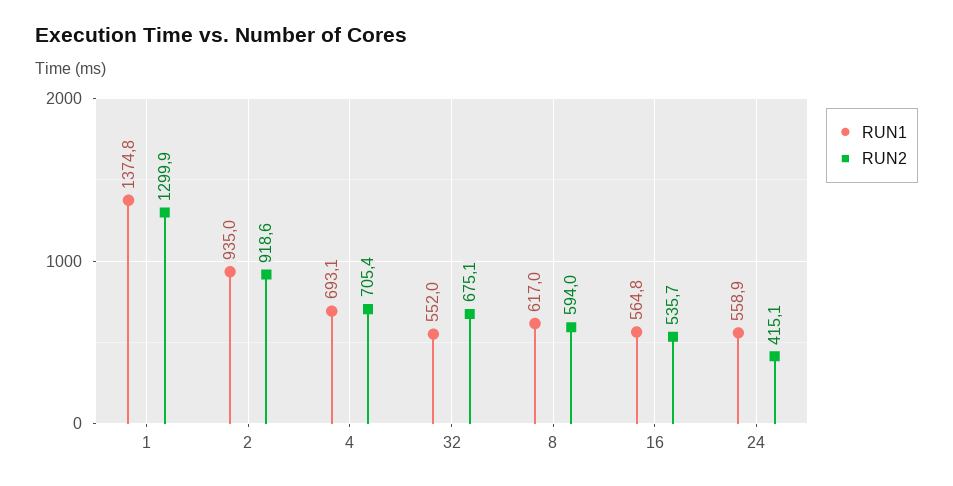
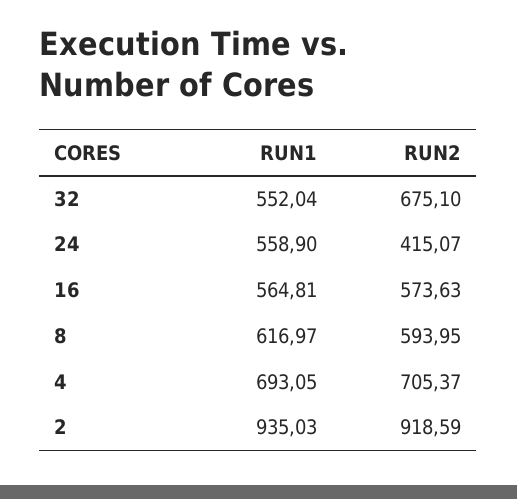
  {
    "RUN1": {
-     "1": 1374.8,
      "2": 935.03,
      "4": 693.05,
      "32": 552.04,
      "8": 616.97,
      "16": 564.81,
      "24": 558.9
    },
    "RUN2": {
-     "1": 1299.9,
      "2": 918.59,
      "4": 705.37,
      "32": 675.1,
      "8": 593.95,
-     "16": 535.7,
+     "16": 573.63,
      "24": 415.07
    }
  }

